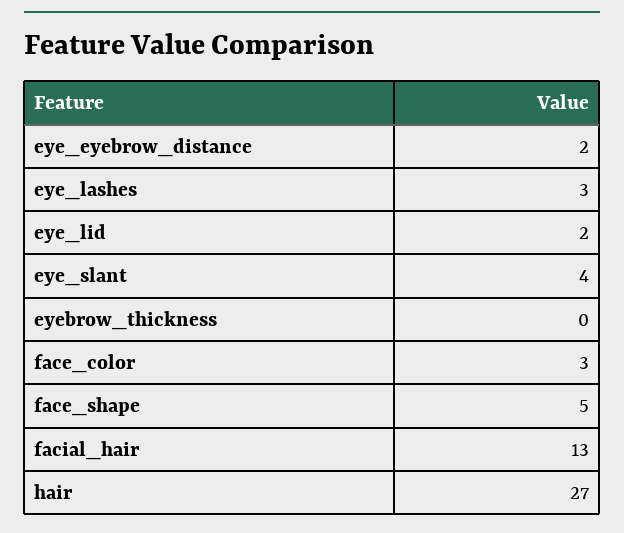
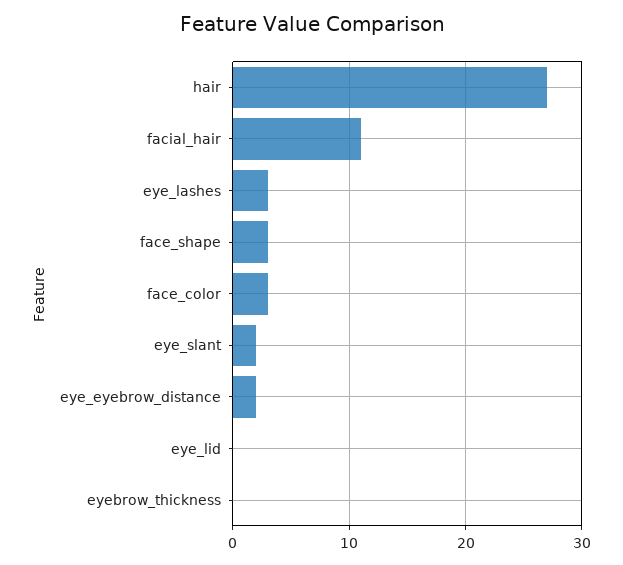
  {
    "eye_eyebrow_distance": 2,
    "eye_lashes": 3,
-   "eye_lid": 2,
+   "eye_lid": 0,
-   "eye_slant": 4,
+   "eye_slant": 2,
    "eyebrow_thickness": 0,
    "face_color": 3,
-   "face_shape": 5,
+   "face_shape": 3,
-   "facial_hair": 13,
+   "facial_hair": 11,
    "hair": 27
  }

